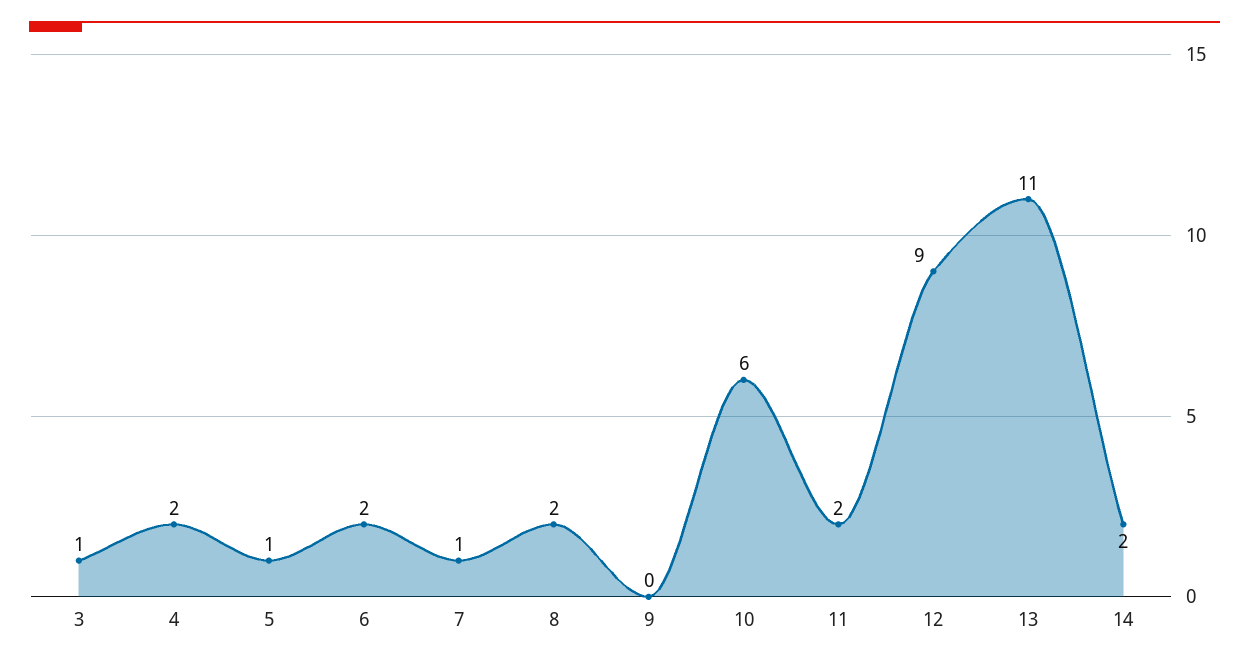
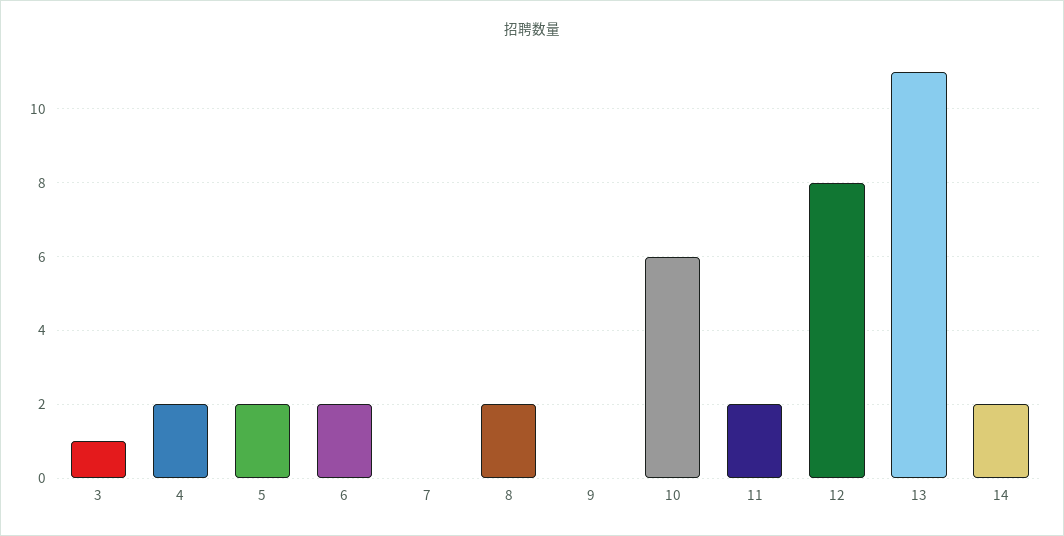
  {
    "3": 1,
    "4": 2,
-   "5": 1,
+   "5": 2,
    "6": 2,
-   "7": 1,
+   "7": 0,
    "8": 2,
    "9": 0,
    "10": 6,
    "11": 2,
-   "12": 9,
+   "12": 8,
    "13": 11,
    "14": 2
  }

